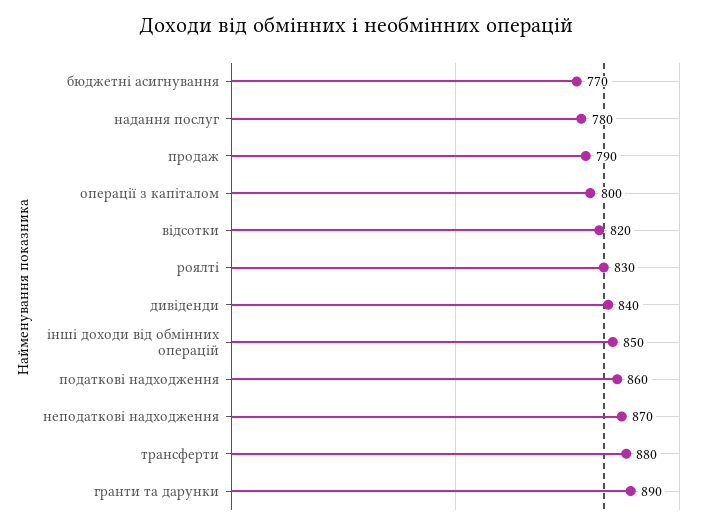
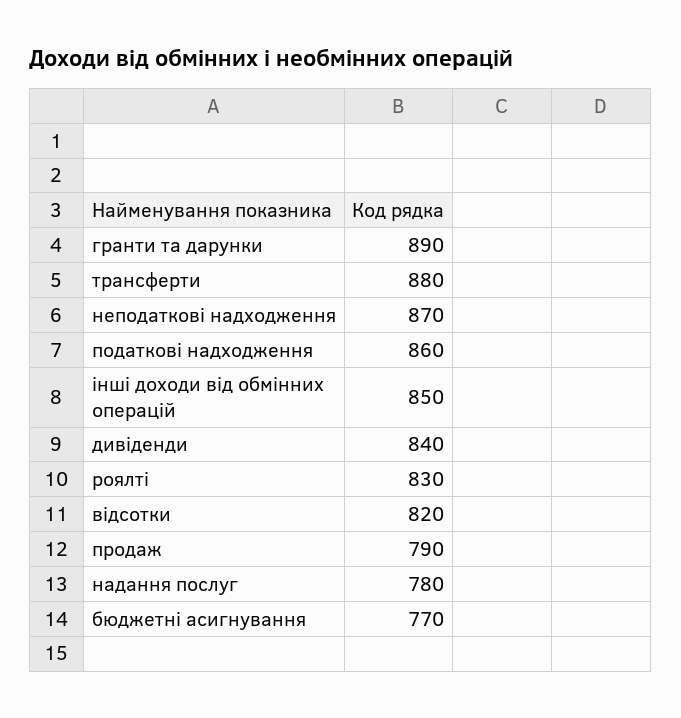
  {
    "бюджетні асигнування": 770,
    "надання послуг": 780,
    "продаж": 790,
-   "операції з капіталом": 800,
    "відсотки": 820,
    "роялті": 830,
    "дивіденди": 840,
    "інші доходи від обмінних операцій": 850,
    "податкові надходження": 860,
    "неподаткові надходження": 870,
    "трансферти": 880,
    "гранти та дарунки": 890
  }

